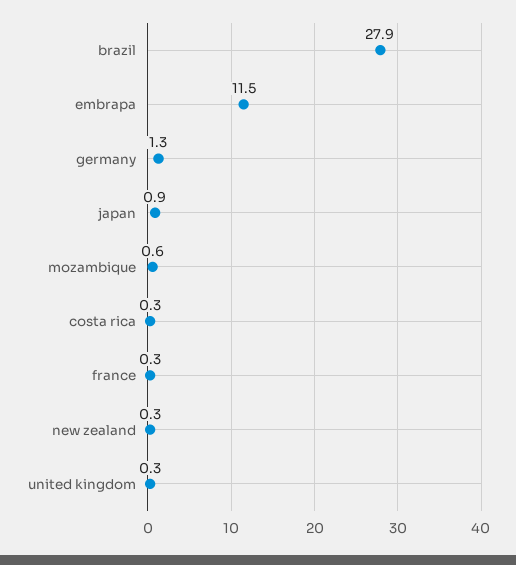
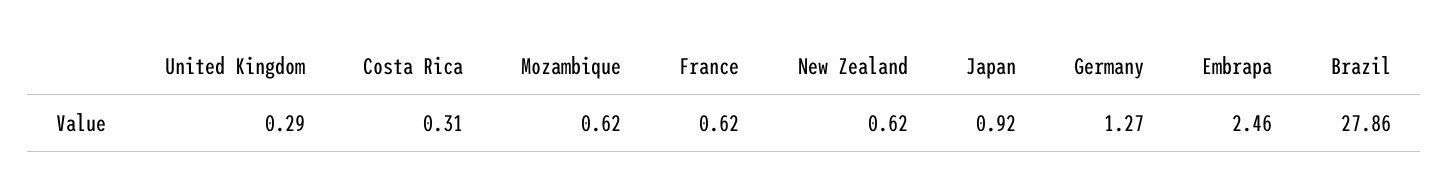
  {
    "brazil": 27.86,
-   "embrapa": 11.5,
+   "embrapa": 2.46,
    "germany": 1.27,
    "japan": 0.92,
    "mozambique": 0.62,
    "costa rica": 0.31,
-   "france": 0.3,
+   "france": 0.62,
-   "new zealand": 0.3,
+   "new zealand": 0.62,
    "united kingdom": 0.29
  }

